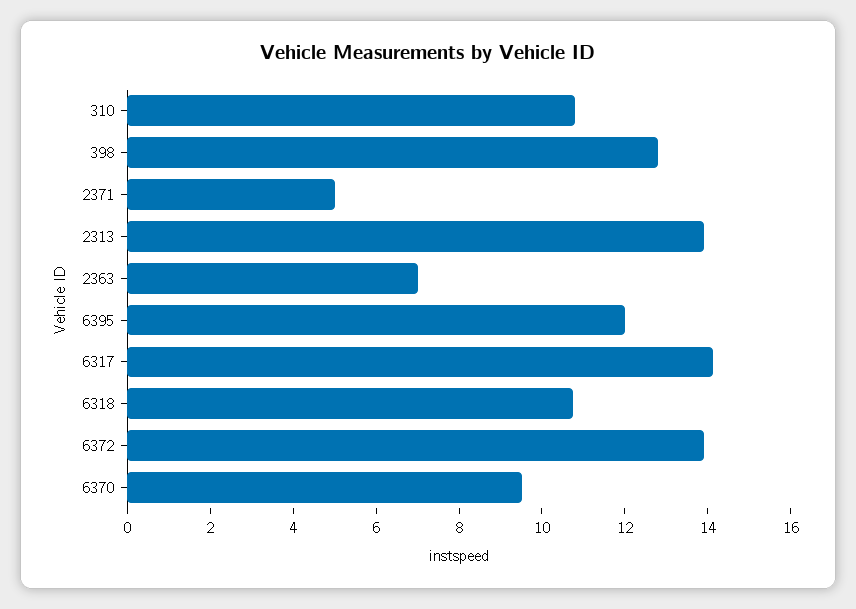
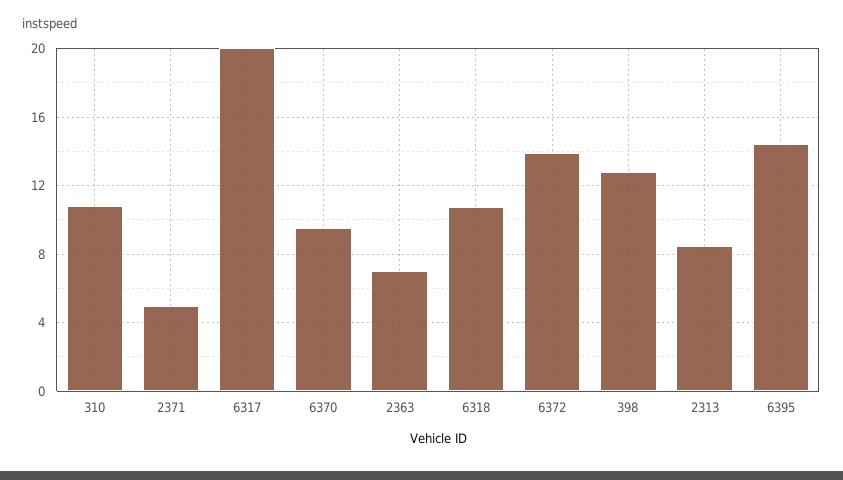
  {
    "310": 11,
    "398": 13,
    "2371": 5,
-   "2313": 14,
+   "2313": 8.5,
    "2363": 7,
-   "6395": 12,
+   "6395": 14.5,
-   "6317": 14,
+   "6317": 20,
    "6318": 11,
    "6372": 14,
    "6370": 9.5
  }

